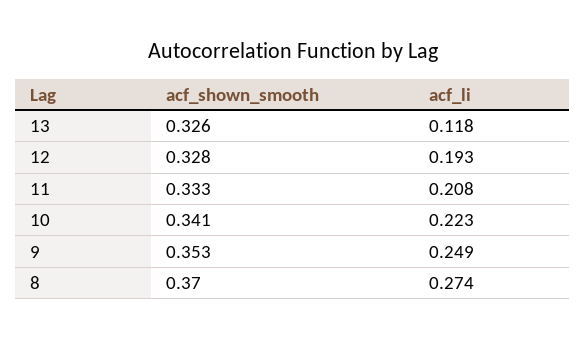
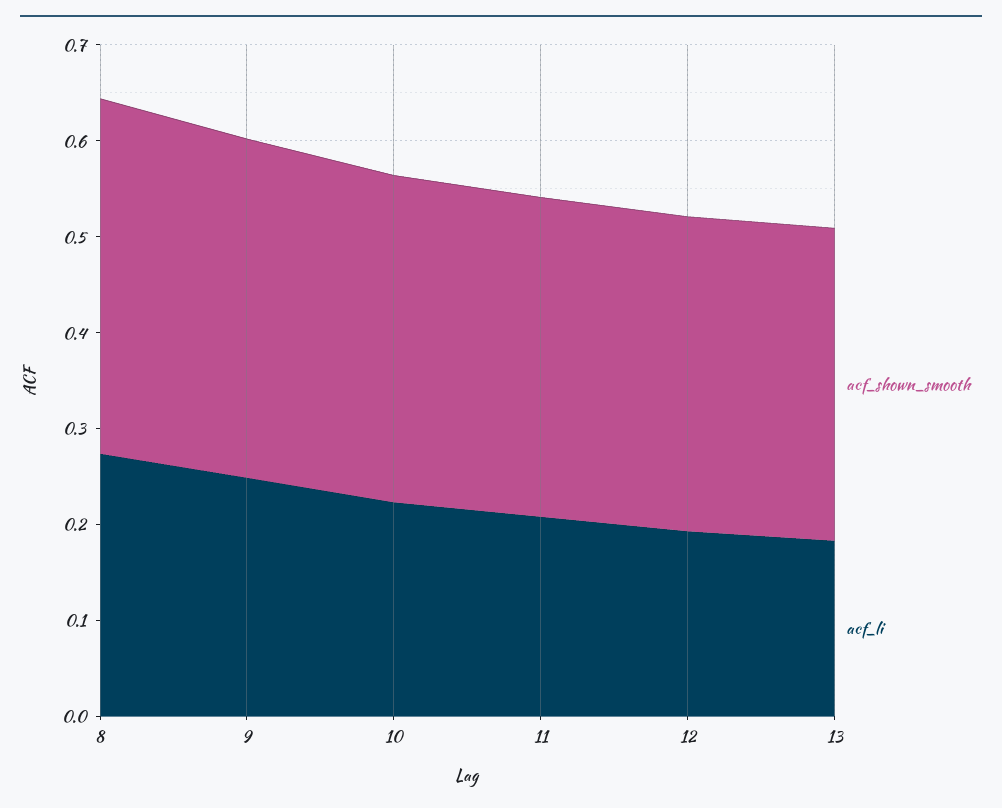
  {
    "acf_shown_smooth": {
      "13": 0.326,
      "12": 0.328,
      "11": 0.333,
      "10": 0.341,
      "9": 0.353,
      "8": 0.37
    },
    "acf_li": {
-     "13": 0.118,
+     "13": 0.18,
      "12": 0.193,
      "11": 0.208,
      "10": 0.223,
      "9": 0.249,
      "8": 0.274
    }
  }

